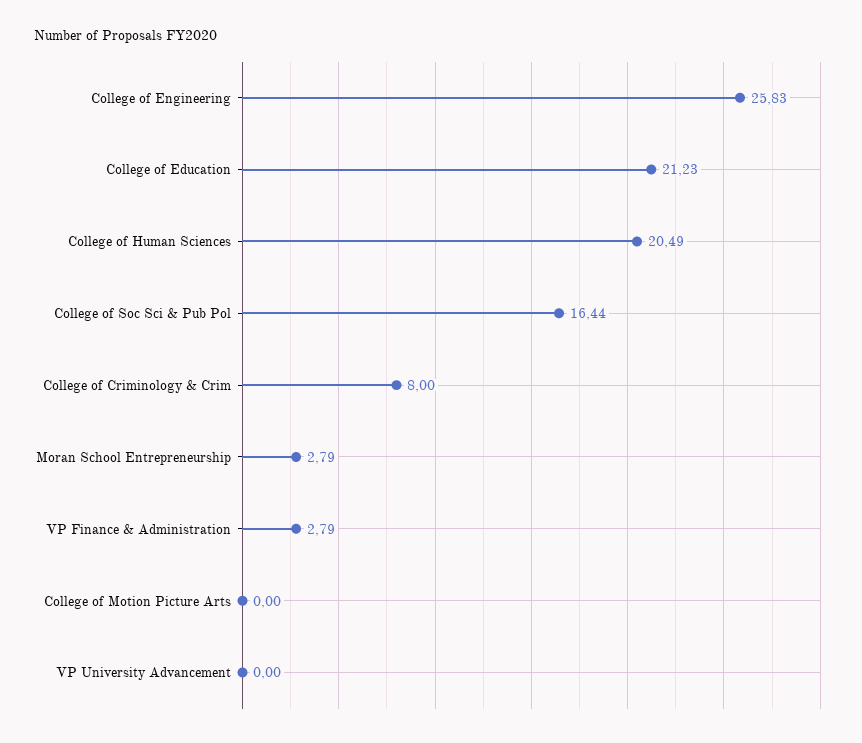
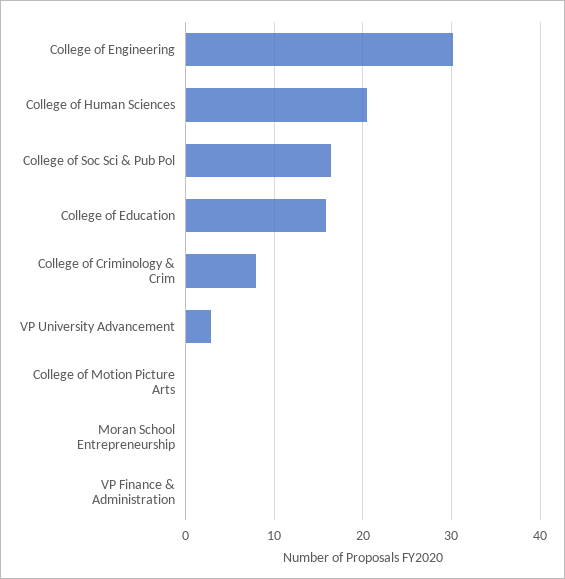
  {
-   "College of Engineering": 25.83,
+   "College of Engineering": 30,
-   "College of Education": 21.23,
+   "College of Education": 16,
    "College of Human Sciences": 20.49,
    "College of Soc Sci & Pub Pol": 16.44,
    "College of Criminology & Crim": 8,
-   "Moran School Entrepreneurship": 2.79,
+   "Moran School Entrepreneurship": 0,
-   "VP Finance & Administration": 2.79,
+   "VP Finance & Administration": 0,
    "College of Motion Picture Arts": 0,
-   "VP University Advancement": 0
+   "VP University Advancement": 3
  }

